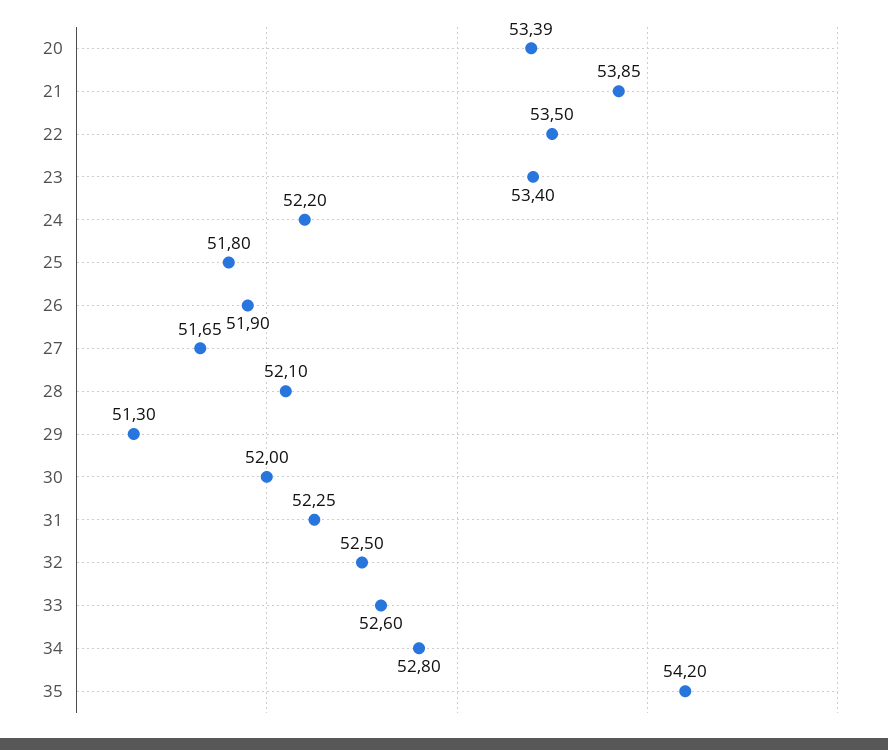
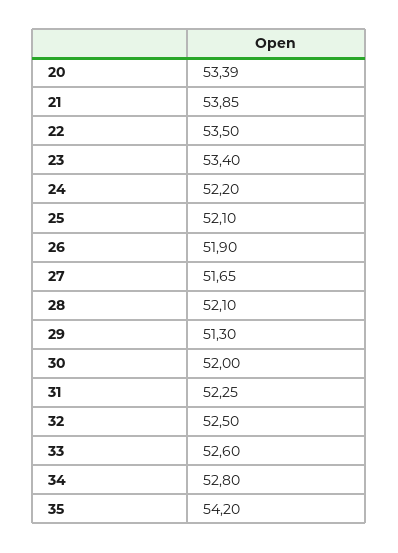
  {
    "20": 53.39,
    "21": 53.85,
    "22": 53.5,
    "23": 53.4,
    "24": 52.2,
-   "25": 51.8,
+   "25": 52.1,
    "26": 51.9,
    "27": 51.65,
    "28": 52.1,
    "29": 51.3,
    "30": 52,
    "31": 52.25,
    "32": 52.5,
    "33": 52.6,
    "34": 52.8,
    "35": 54.2
  }

